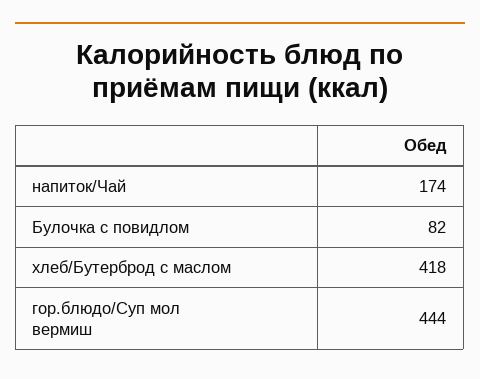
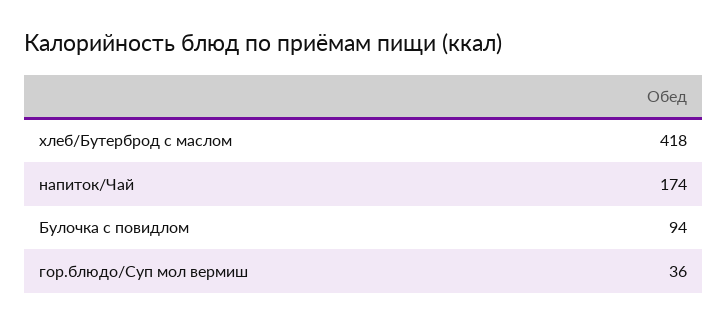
  {
    "напиток/Чай": 174,
-   "Булочка с повидлом": 82,
+   "Булочка с повидлом": 94,
    "хлеб/Бутерброд с маслом": 418,
-   "гор.блюдо/Суп мол вермиш": 444
+   "гор.блюдо/Суп мол вермиш": 36
  }

